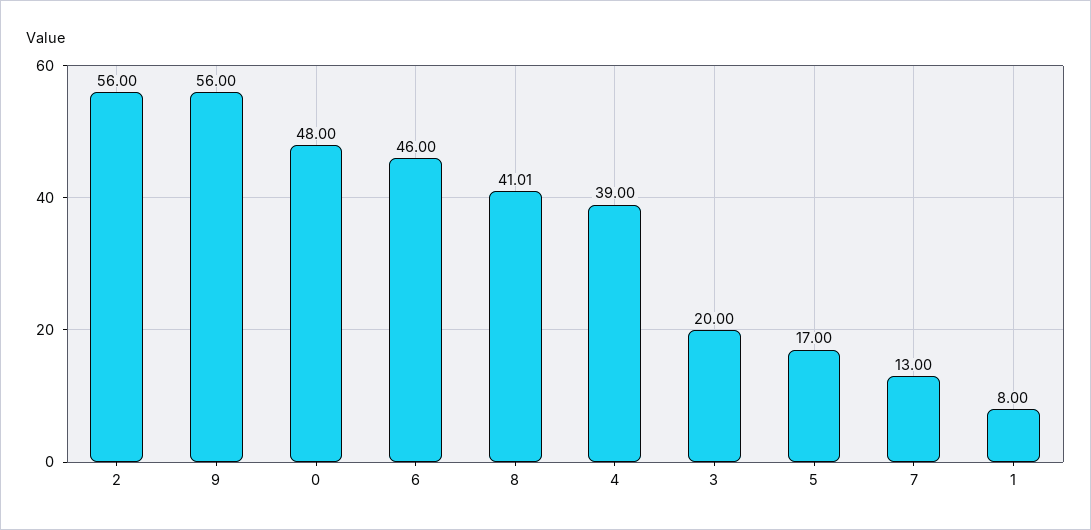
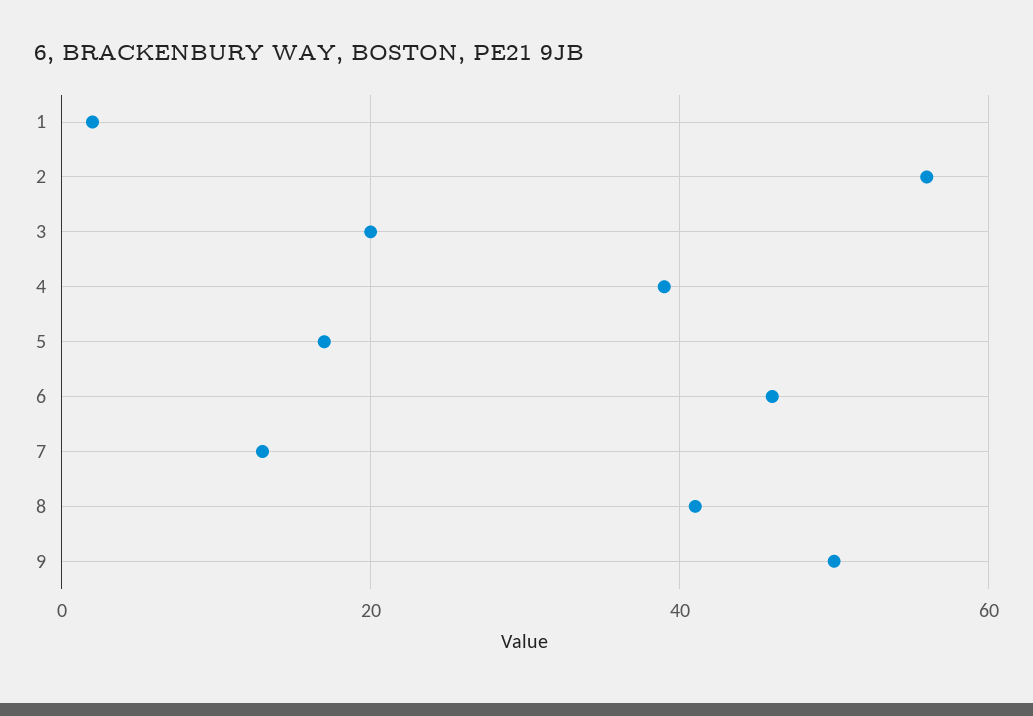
  {
    "2": 56,
-   "9": 56,
+   "9": 50,
-   "0": 48,
    "6": 46,
    "8": 41.01,
    "4": 39,
    "3": 20,
    "5": 17,
    "7": 13,
-   "1": 8
+   "1": 2
  }

